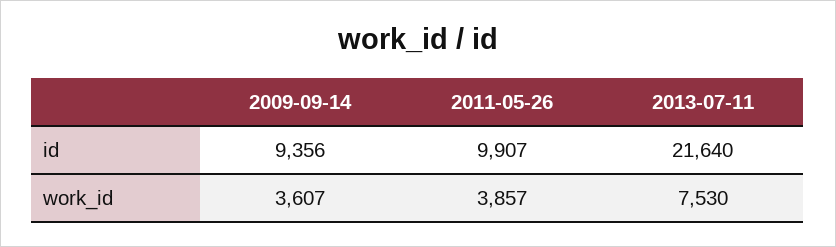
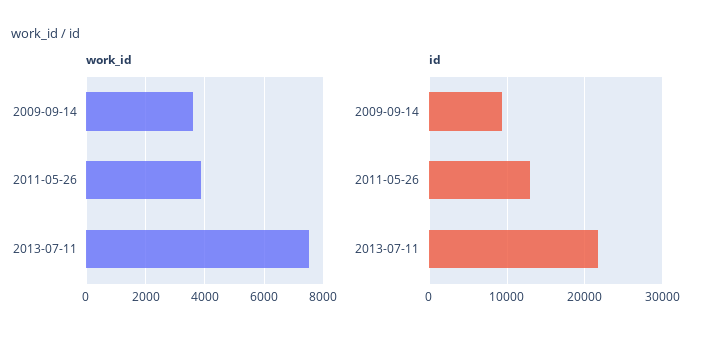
  {
    "id": {
      "2009-09-14": 9356,
-     "2011-05-26": 9907,
+     "2011-05-26": 13000,
      "2013-07-11": 21640
    },
    "work_id": {
      "2009-09-14": 3607,
      "2011-05-26": 3857,
      "2013-07-11": 7530
    }
  }

